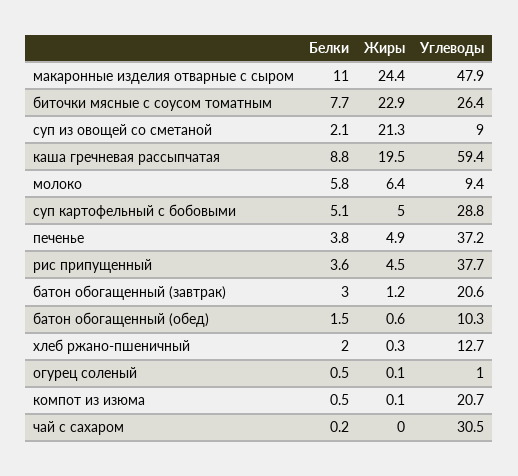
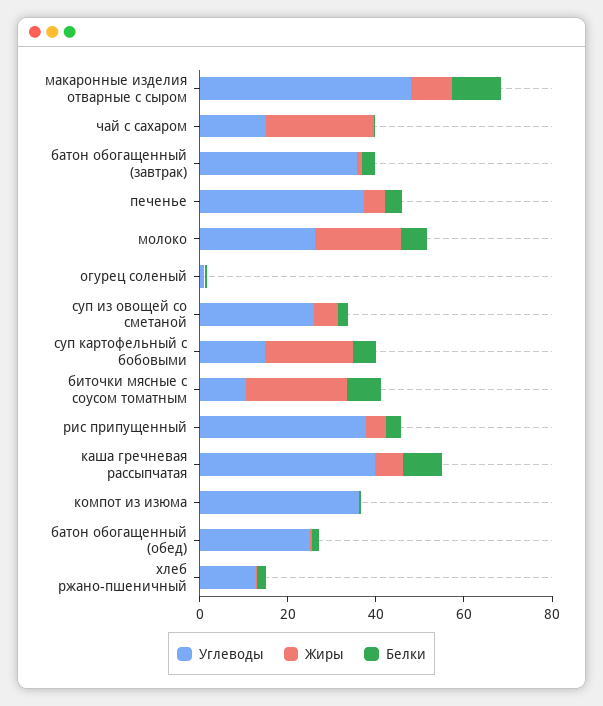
  {
    "Белки": {
      "макаронные изделия отварные с сыром": 11,
      "биточки мясные с соусом томатным": 7.7,
      "суп из овощей со сметаной": 2.1,
      "каша гречневая рассыпчатая": 8.8,
      "молоко": 5.8,
      "суп картофельный с бобовыми": 5.1,
      "печенье": 3.8,
      "рис припущенный": 3.6,
      "батон обогащенный (завтрак)": 3,
      "батон обогащенный (обед)": 1.5,
      "хлеб ржано-пшеничный": 2,
      "огурец соленый": 0.5,
      "компот из изюма": 0.5,
      "чай с сахаром": 0.2
    },
    "Жиры": {
-     "макаронные изделия отварные с сыром": 24.4,
+     "макаронные изделия отварные с сыром": 10,
      "биточки мясные с соусом томатным": 22.9,
-     "суп из овощей со сметаной": 21.3,
+     "суп из овощей со сметаной": 5,
-     "каша гречневая рассыпчатая": 19.5,
+     "каша гречневая рассыпчатая": 5,
-     "молоко": 6.4,
+     "молоко": 20,
-     "суп картофельный с бобовыми": 5,
+     "суп картофельный с бобовыми": 20,
      "печенье": 4.9,
      "рис припущенный": 4.5,
      "батон обогащенный (завтрак)": 1.2,
      "батон обогащенный (обед)": 0.6,
      "хлеб ржано-пшеничный": 0.3,
      "огурец соленый": 0.1,
      "компот из изюма": 0.1,
-     "чай с сахаром": 0
+     "чай с сахаром": 25
    },
    "Углеводы": {
      "макаронные изделия отварные с сыром": 47.9,
-     "биточки мясные с соусом томатным": 26.4,
+     "биточки мясные с соусом томатным": 10,
-     "суп из овощей со сметаной": 9,
+     "суп из овощей со сметаной": 25,
-     "каша гречневая рассыпчатая": 59.4,
+     "каша гречневая рассыпчатая": 40,
-     "молоко": 9.4,
+     "молоко": 25,
-     "суп картофельный с бобовыми": 28.8,
+     "суп картофельный с бобовыми": 15,
      "печенье": 37.2,
      "рис припущенный": 37.7,
-     "батон обогащенный (завтрак)": 20.6,
+     "батон обогащенный (завтрак)": 35,
-     "батон обогащенный (обед)": 10.3,
+     "батон обогащенный (обед)": 25,
      "хлеб ржано-пшеничный": 12.7,
      "огурец соленый": 1,
-     "компот из изюма": 20.7,
+     "компот из изюма": 35,
-     "чай с сахаром": 30.5
+     "чай с сахаром": 15
    }
  }

